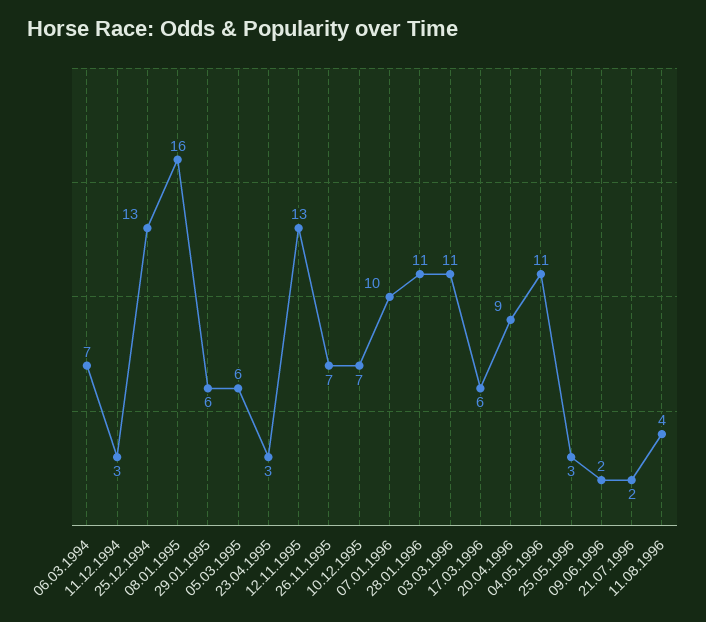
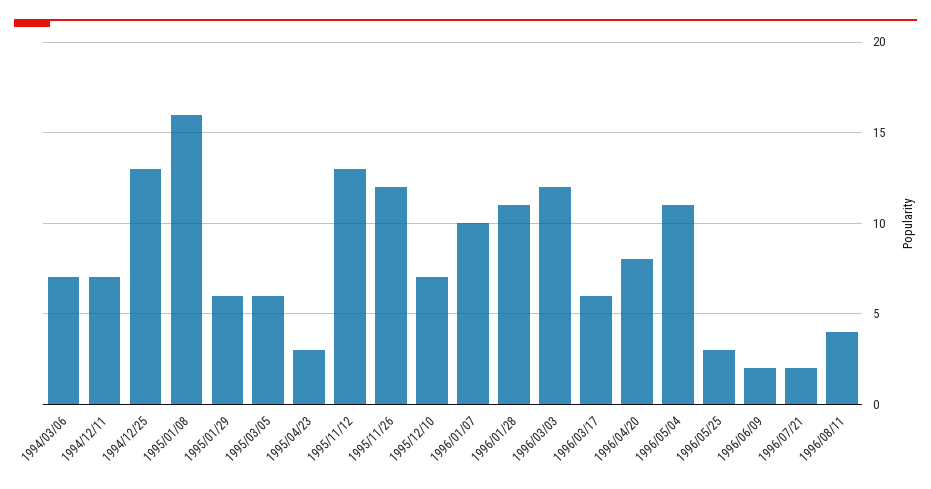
  {
    "06.03.1994": 7,
-   "11.12.1994": 3,
+   "11.12.1994": 7,
    "25.12.1994": 13,
    "08.01.1995": 16,
    "29.01.1995": 6,
    "05.03.1995": 6,
    "23.04.1995": 3,
    "12.11.1995": 13,
-   "26.11.1995": 7,
+   "26.11.1995": 12,
    "10.12.1995": 7,
    "07.01.1996": 10,
    "28.01.1996": 11,
-   "03.03.1996": 11,
+   "03.03.1996": 12,
    "17.03.1996": 6,
-   "20.04.1996": 9,
+   "20.04.1996": 8,
    "04.05.1996": 11,
    "25.05.1996": 3,
    "09.06.1996": 2,
    "21.07.1996": 2,
    "11.08.1996": 4
  }

